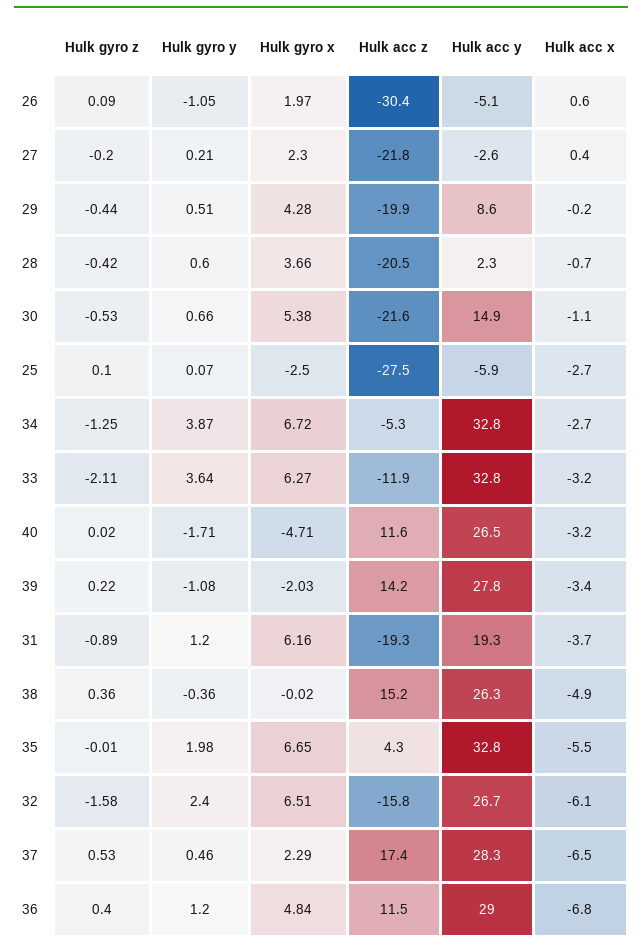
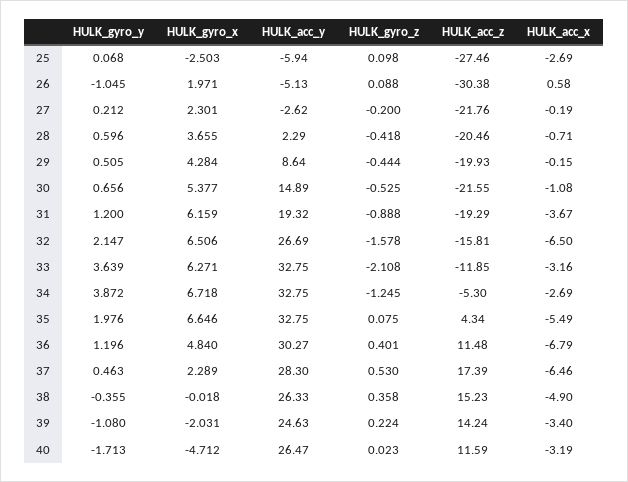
  {
    "Hulk gyro z": {
      "26": 0.088,
      "27": -0.2,
      "29": -0.444,
      "28": -0.418,
      "30": -0.525,
      "25": 0.098,
      "34": -1.245,
      "33": -2.108,
      "40": 0.023,
      "39": 0.224,
      "31": -0.888,
      "38": 0.358,
-     "35": -0.01,
+     "35": 0.075,
      "32": -1.578,
      "37": 0.53,
      "36": 0.401
    },
    "Hulk gyro y": {
      "26": -1.045,
      "27": 0.212,
      "29": 0.505,
      "28": 0.596,
      "30": 0.656,
      "25": 0.068,
      "34": 3.872,
      "33": 3.639,
      "40": -1.713,
      "39": -1.08,
      "31": 1.2,
      "38": -0.355,
      "35": 1.976,
-     "32": 2.4,
+     "32": 2.147,
      "37": 0.463,
      "36": 1.196
    },
    "Hulk gyro x": {
      "26": 1.971,
      "27": 2.301,
      "29": 4.284,
      "28": 3.655,
      "30": 5.377,
      "25": -2.503,
      "34": 6.718,
      "33": 6.271,
      "40": -4.712,
      "39": -2.031,
      "31": 6.159,
      "38": -0.018,
      "35": 6.646,
      "32": 6.506,
      "37": 2.289,
      "36": 4.84
    },
    "Hulk acc z": {
      "26": -30.38,
      "27": -21.76,
      "29": -19.93,
      "28": -20.46,
      "30": -21.55,
      "25": -27.46,
      "34": -5.3,
      "33": -11.85,
      "40": 11.59,
      "39": 14.24,
      "31": -19.29,
      "38": 15.23,
      "35": 4.34,
      "32": -15.81,
      "37": 17.39,
      "36": 11.48
    },
    "Hulk acc y": {
      "26": -5.13,
      "27": -2.62,
      "29": 8.64,
      "28": 2.29,
      "30": 14.89,
      "25": -5.94,
      "34": 32.75,
      "33": 32.75,
      "40": 26.47,
-     "39": 27.8,
+     "39": 24.63,
      "31": 19.32,
      "38": 26.33,
      "35": 32.75,
      "32": 26.69,
      "37": 28.3,
-     "36": 29
+     "36": 30.27
    },
    "Hulk acc x": {
      "26": 0.58,
-     "27": 0.4,
+     "27": -0.19,
      "29": -0.15,
      "28": -0.71,
      "30": -1.08,
      "25": -2.69,
      "34": -2.69,
      "33": -3.16,
      "40": -3.19,
      "39": -3.4,
      "31": -3.67,
      "38": -4.9,
      "35": -5.49,
-     "32": -6.1,
+     "32": -6.5,
      "37": -6.46,
      "36": -6.79
    }
  }

